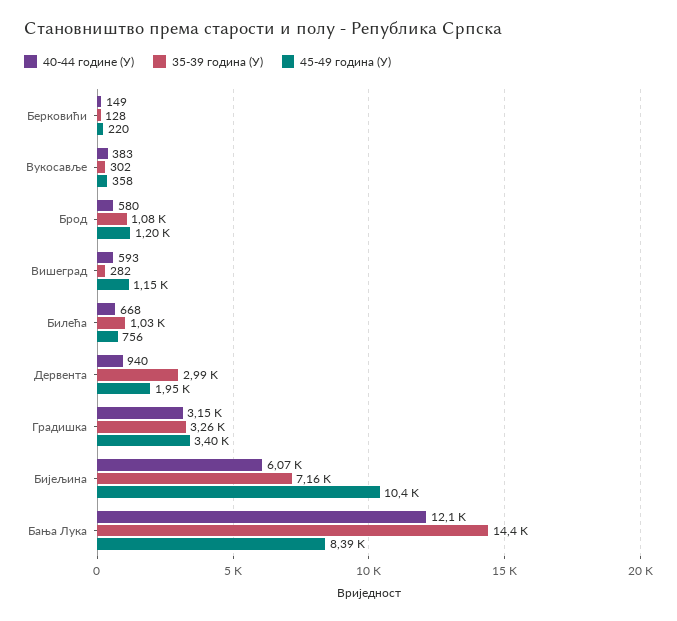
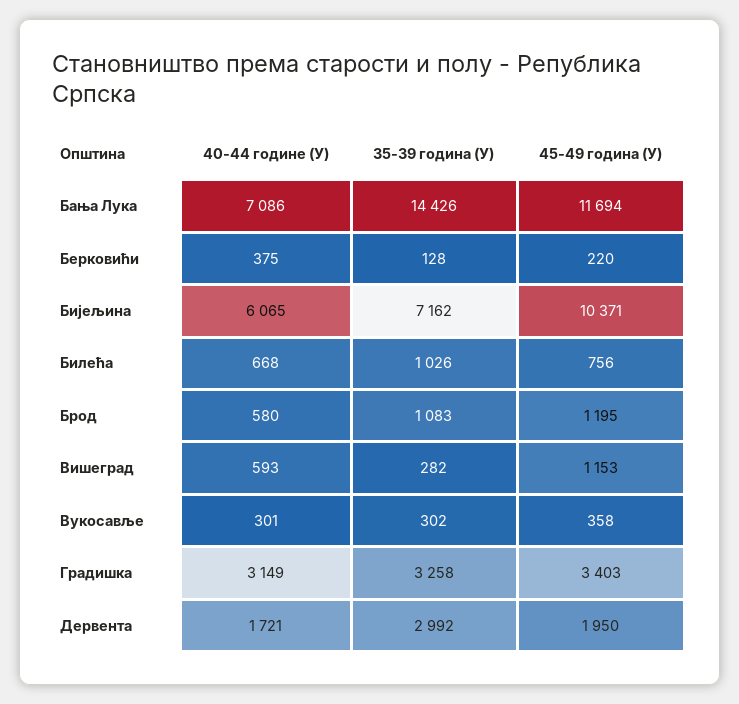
  {
    "40-44 године (У)": {
-     "Берковићи": 149,
+     "Берковићи": 375,
-     "Вукосавље": 383,
+     "Вукосавље": 301,
      "Брод": 580,
      "Вишеград": 593,
      "Билећа": 668,
-     "Дервента": 940,
+     "Дервента": 1721,
      "Градишка": 3149,
      "Бијељина": 6065,
-     "Бања Лука": 12100
+     "Бања Лука": 7086
    },
    "35-39 година (У)": {
      "Берковићи": 128,
      "Вукосавље": 302,
      "Брод": 1083,
      "Вишеград": 282,
      "Билећа": 1026,
      "Дервента": 2992,
      "Градишка": 3258,
      "Бијељина": 7162,
      "Бања Лука": 14426
    },
    "45-49 година (У)": {
      "Берковићи": 220,
      "Вукосавље": 358,
      "Брод": 1195,
      "Вишеград": 1153,
      "Билећа": 756,
      "Дервента": 1950,
      "Градишка": 3403,
      "Бијељина": 10371,
-     "Бања Лука": 8390
+     "Бања Лука": 11694
    }
  }

